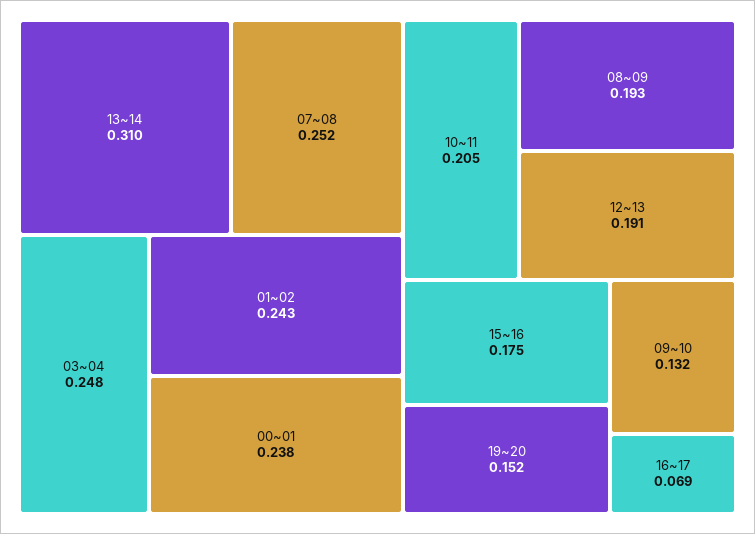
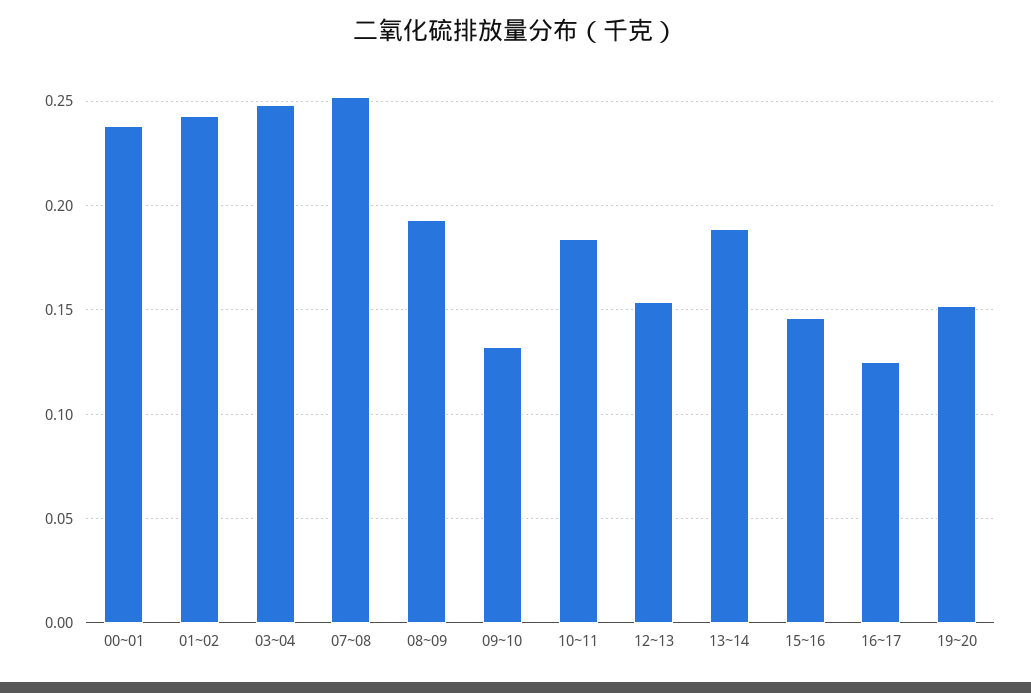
  {
-   "13~14": 0.31,
+   "13~14": 0.19,
    "07~08": 0.252,
    "03~04": 0.248,
    "01~02": 0.243,
    "00~01": 0.238,
-   "10~11": 0.205,
+   "10~11": 0.185,
    "08~09": 0.193,
-   "12~13": 0.191,
+   "12~13": 0.155,
-   "15~16": 0.175,
+   "15~16": 0.145,
    "19~20": 0.152,
    "09~10": 0.132,
-   "16~17": 0.069
+   "16~17": 0.125
  }

